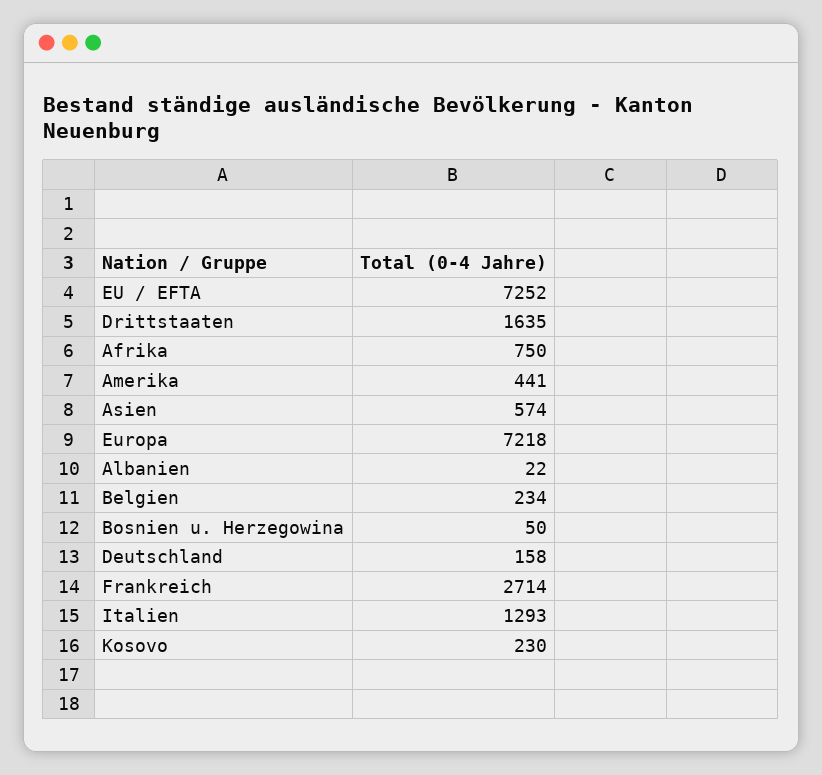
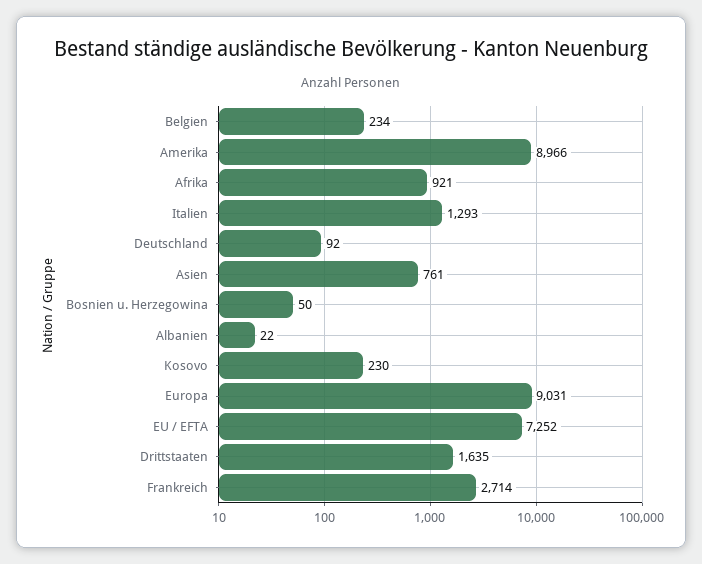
  {
    "EU / EFTA": 7252,
    "Drittstaaten": 1635,
-   "Afrika": 750,
+   "Afrika": 921,
-   "Amerika": 441,
+   "Amerika": 8966,
-   "Asien": 574,
+   "Asien": 761,
-   "Europa": 7218,
+   "Europa": 9031,
    "Albanien": 22,
    "Belgien": 234,
    "Bosnien u. Herzegowina": 50,
-   "Deutschland": 158,
+   "Deutschland": 92,
    "Frankreich": 2714,
    "Italien": 1293,
    "Kosovo": 230
  }

